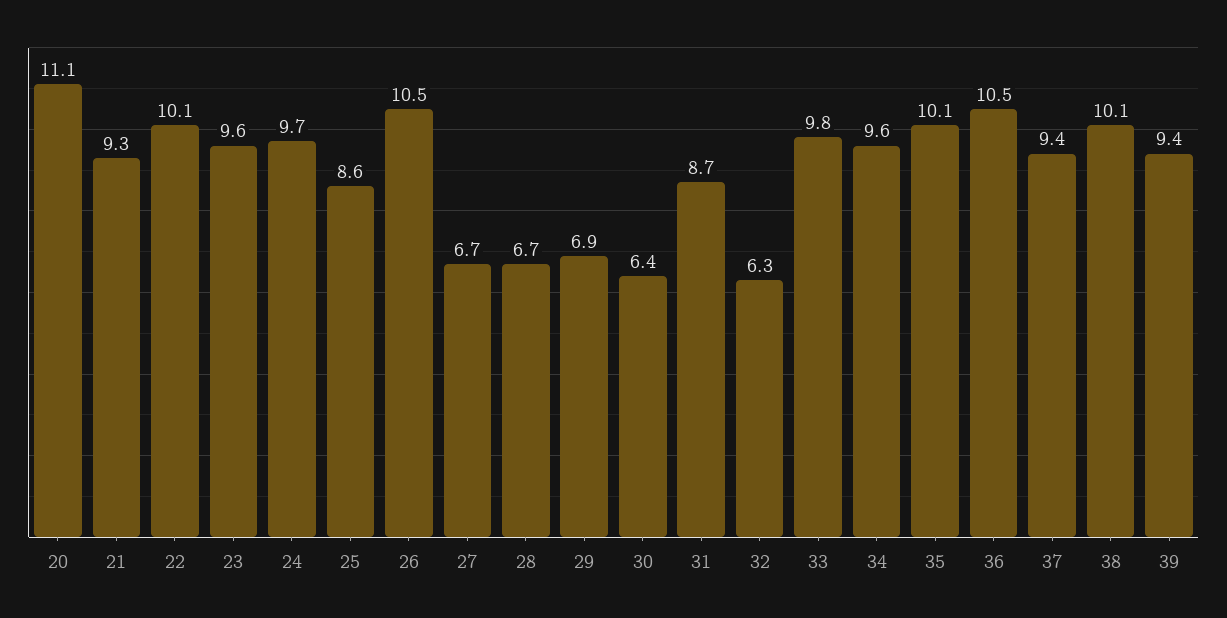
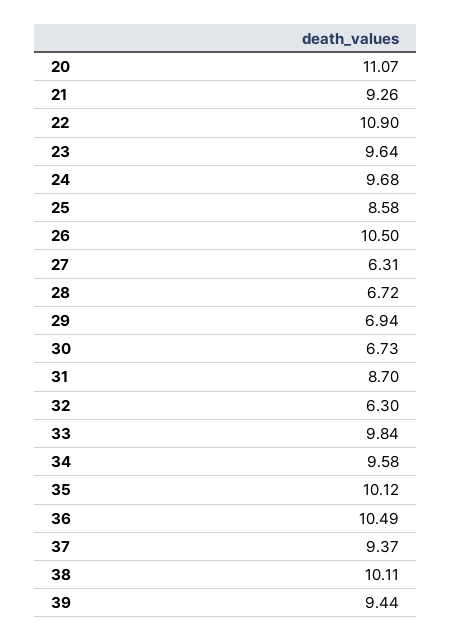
  {
    "20": 11.07,
    "21": 9.26,
-   "22": 10.1,
+   "22": 10.9,
    "23": 9.64,
    "24": 9.68,
    "25": 8.58,
    "26": 10.5,
-   "27": 6.7,
+   "27": 6.31,
    "28": 6.72,
    "29": 6.94,
-   "30": 6.4,
+   "30": 6.73,
    "31": 8.7,
    "32": 6.3,
    "33": 9.84,
    "34": 9.58,
    "35": 10.12,
    "36": 10.49,
    "37": 9.37,
    "38": 10.11,
    "39": 9.44
  }

